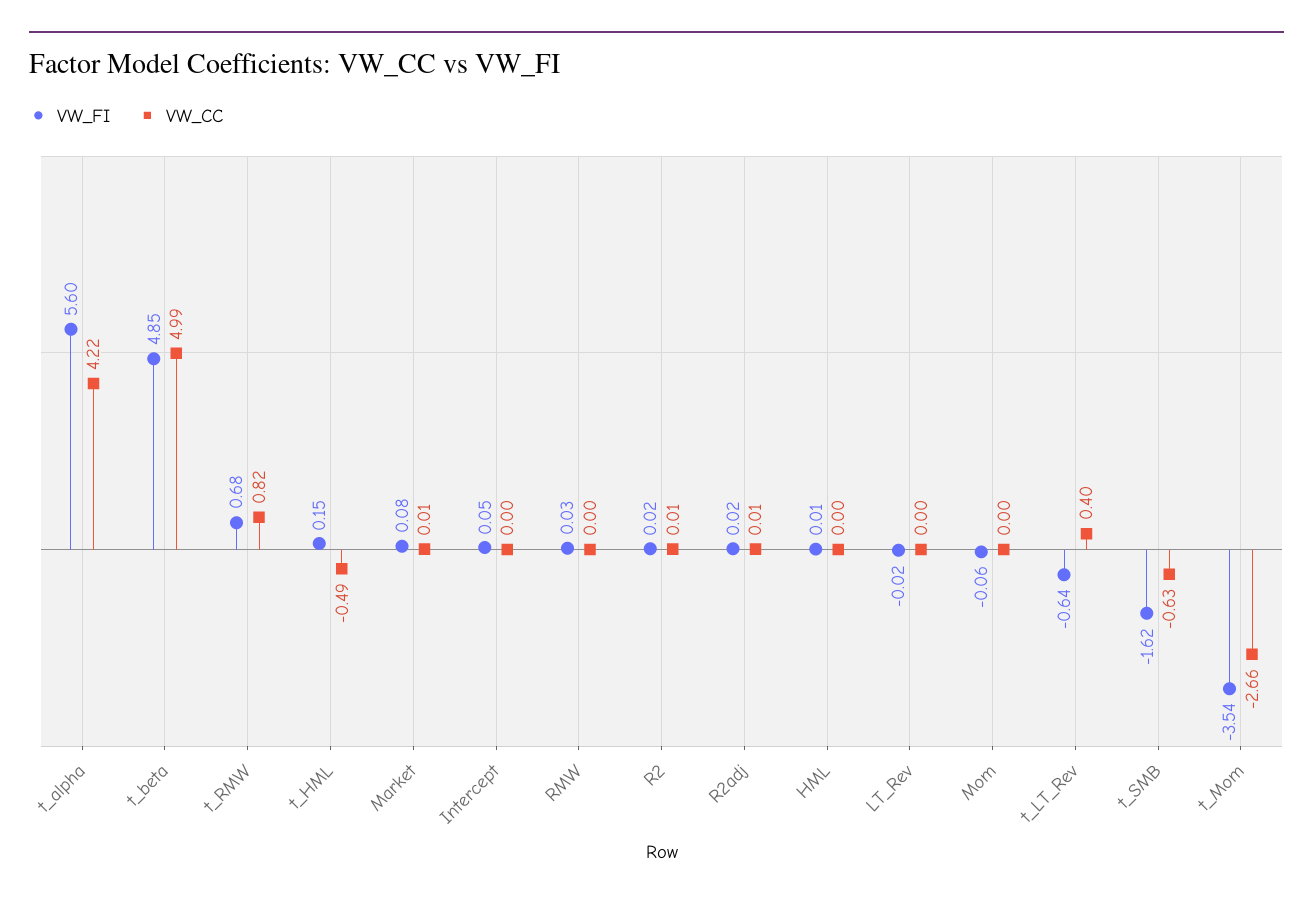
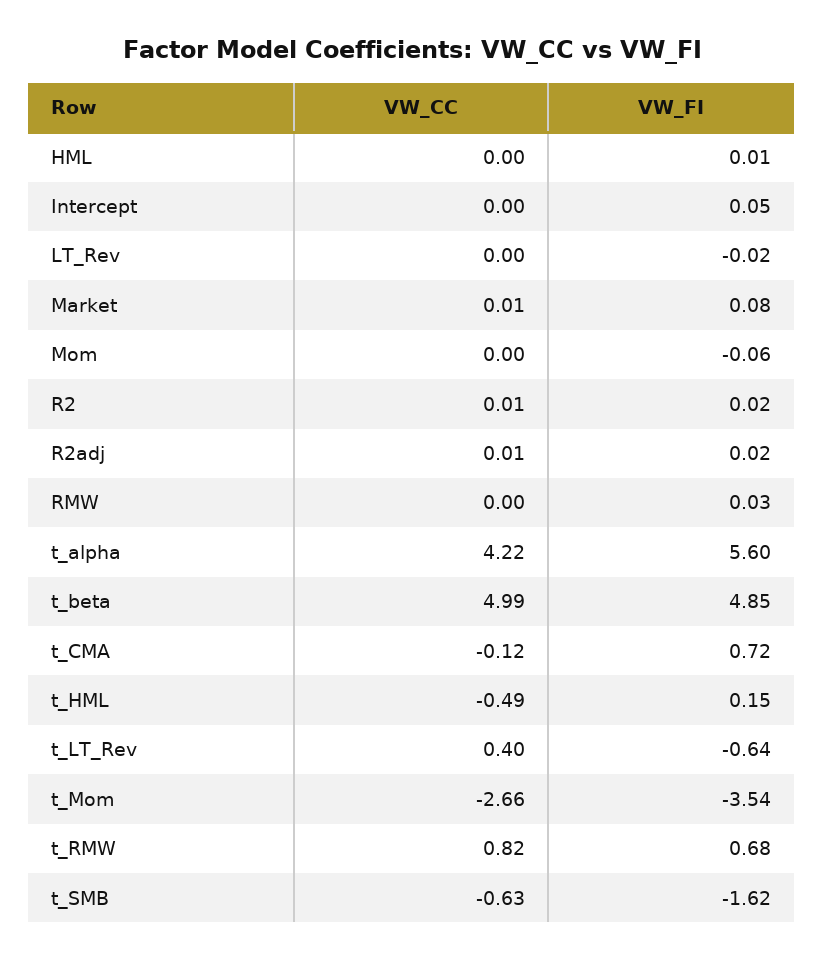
  {
    "VW_FI": {
      "t_alpha": 5.6,
      "t_beta": 4.85,
      "t_RMW": 0.68,
      "t_HML": 0.15,
      "Market": 0.08,
      "Intercept": 0.05,
      "RMW": 0.03,
      "R2": 0.02,
      "R2adj": 0.02,
      "HML": 0.01,
      "LT_Rev": -0.02,
      "Mom": -0.06,
      "t_LT_Rev": -0.64,
      "t_SMB": -1.62,
-     "t_Mom": -3.54
+     "t_Mom": -3.54,
+     "t_CMA": 0.72
    },
    "VW_CC": {
      "t_alpha": 4.22,
      "t_beta": 4.99,
      "t_RMW": 0.82,
      "t_HML": -0.49,
      "Market": 0.01,
      "Intercept": 0,
      "RMW": 0,
      "R2": 0.01,
      "R2adj": 0.01,
      "HML": 0,
      "LT_Rev": 0,
      "Mom": 0,
      "t_LT_Rev": 0.4,
      "t_SMB": -0.63,
-     "t_Mom": -2.66
+     "t_Mom": -2.66,
+     "t_CMA": -0.12
    }
  }

